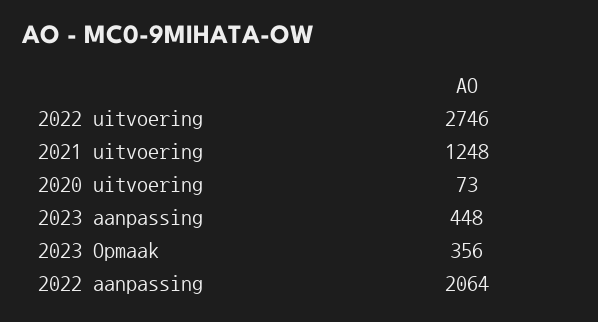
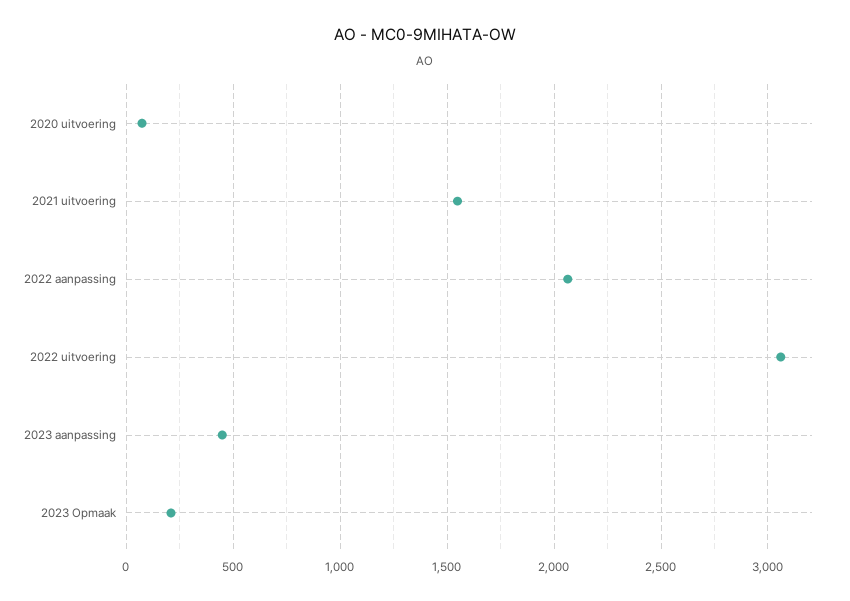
  {
-   "2022 uitvoering": 2746,
+   "2022 uitvoering": 3050,
-   "2021 uitvoering": 1248,
+   "2021 uitvoering": 1550,
    "2020 uitvoering": 73,
    "2023 aanpassing": 448,
-   "2023 Opmaak": 356,
+   "2023 Opmaak": 200,
    "2022 aanpassing": 2064
  }

